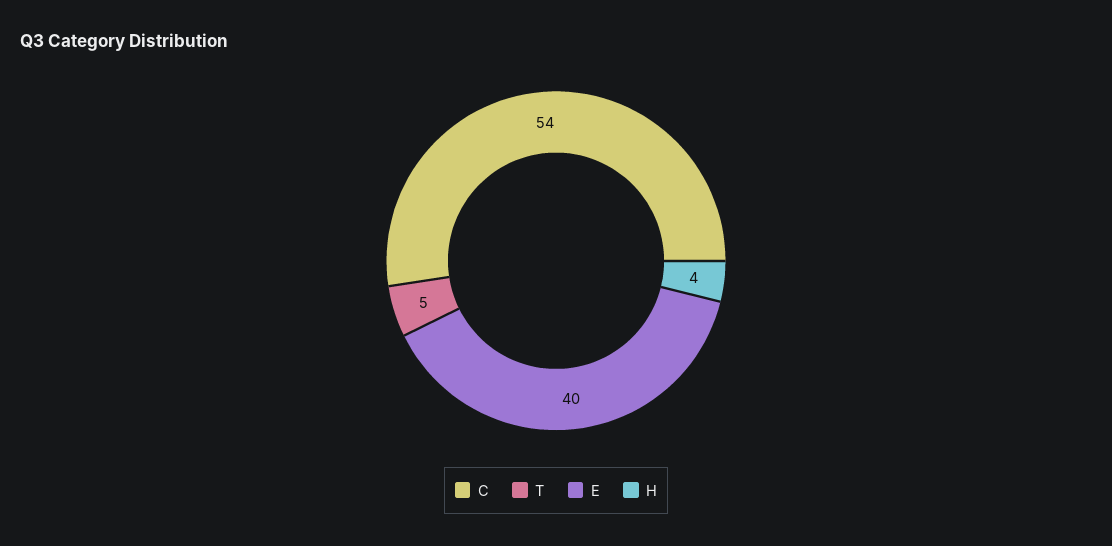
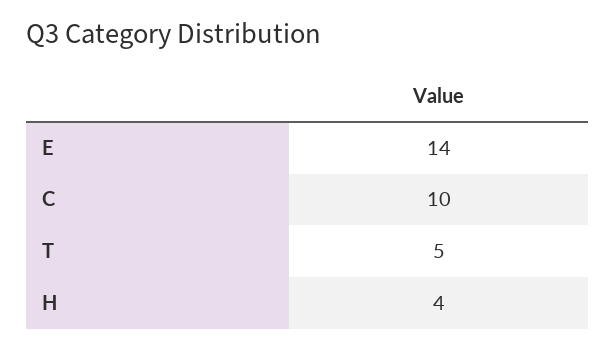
  {
-   "C": 54,
+   "C": 10,
    "T": 5,
-   "E": 40,
+   "E": 14,
    "H": 4
  }

